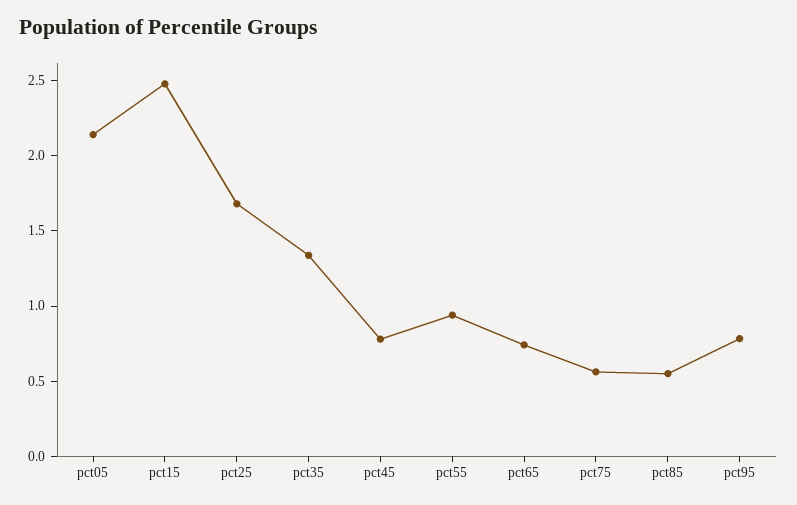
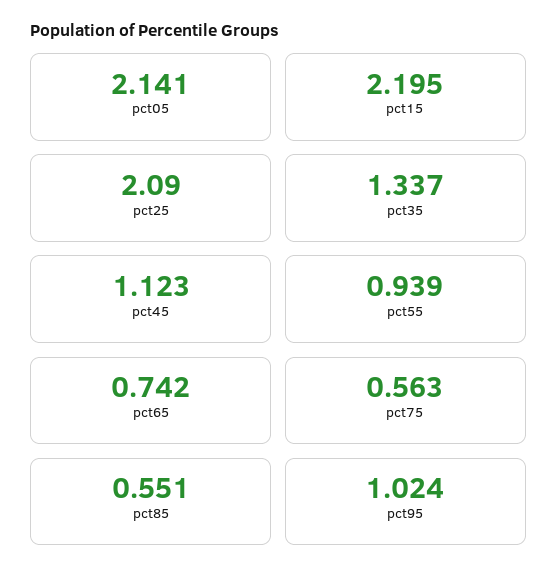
  {
    "pct05": 2.141,
-   "pct15": 2.5,
+   "pct15": 2.195,
-   "pct25": 1.7,
+   "pct25": 2.09,
    "pct35": 1.337,
-   "pct45": 0.8,
+   "pct45": 1.123,
    "pct55": 0.939,
    "pct65": 0.742,
    "pct75": 0.563,
    "pct85": 0.551,
-   "pct95": 0.8
+   "pct95": 1.024
  }

